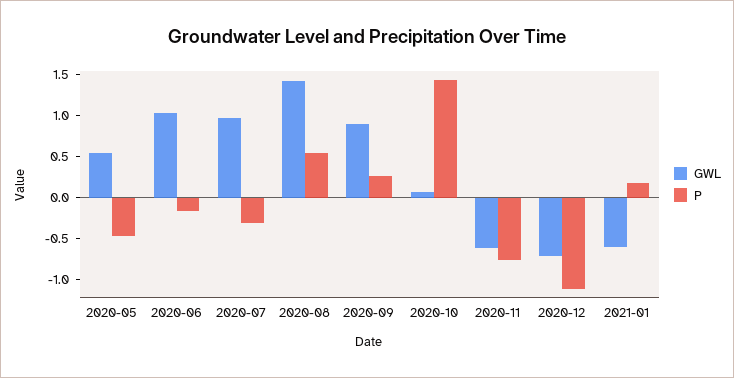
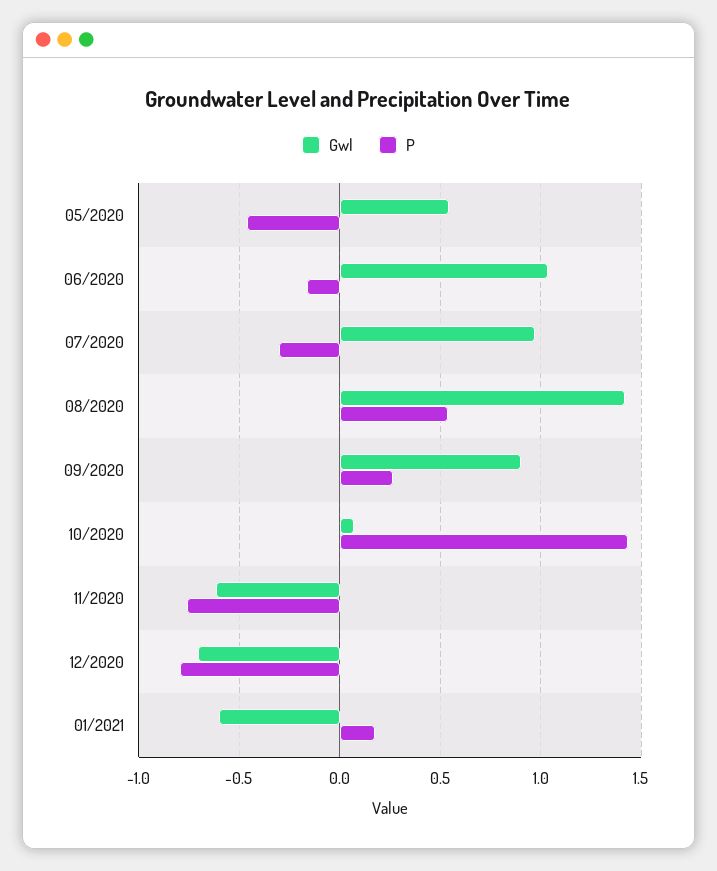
  {
    "GWL": {
      "2020-05": 0.55,
      "2020-06": 1.05,
      "2020-07": 0.95,
      "2020-08": 1.4,
      "2020-09": 0.9,
      "2020-10": 0.05,
      "2020-11": -0.6,
      "2020-12": -0.7,
      "2021-01": -0.6
    },
    "P": {
      "2020-05": -0.45,
      "2020-06": -0.15,
      "2020-07": -0.3,
      "2020-08": 0.55,
      "2020-09": 0.25,
      "2020-10": 1.45,
      "2020-11": -0.75,
-     "2020-12": -1.1,
+     "2020-12": -0.8,
      "2021-01": 0.2
    }
  }

